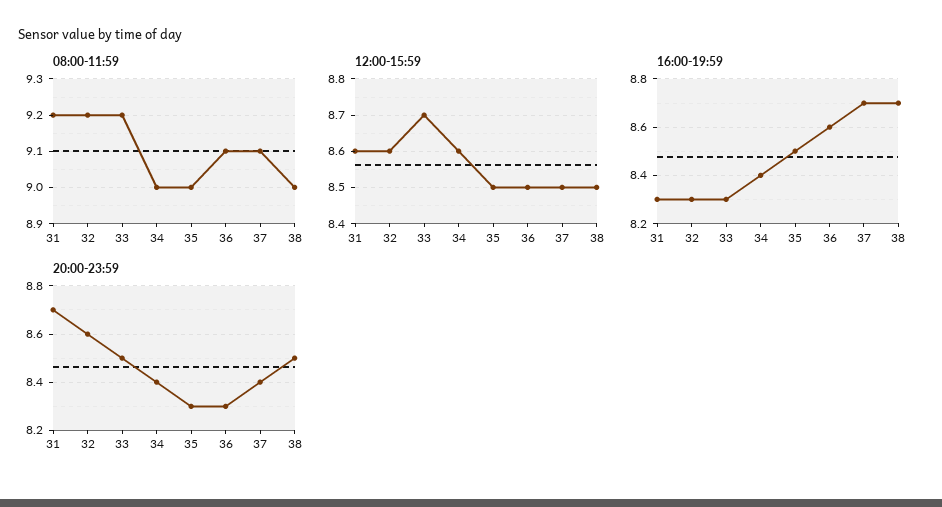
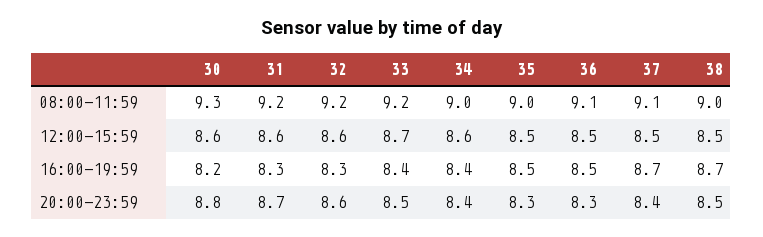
  {
    "08:00-11:59": {
      "31": 9.2,
      "32": 9.2,
      "33": 9.2,
      "34": 9,
      "35": 9,
      "36": 9.1,
      "37": 9.1,
-     "38": 9
+     "38": 9,
+     "30": 9.3
    },
    "12:00-15:59": {
      "31": 8.6,
      "32": 8.6,
      "33": 8.7,
      "34": 8.6,
      "35": 8.5,
      "36": 8.5,
      "37": 8.5,
-     "38": 8.5
+     "38": 8.5,
+     "30": 8.6
    },
    "16:00-19:59": {
      "31": 8.3,
      "32": 8.3,
-     "33": 8.3,
+     "33": 8.4,
      "34": 8.4,
      "35": 8.5,
-     "36": 8.6,
+     "36": 8.5,
      "37": 8.7,
-     "38": 8.7
+     "38": 8.7,
+     "30": 8.2
    },
    "20:00-23:59": {
      "31": 8.7,
      "32": 8.6,
      "33": 8.5,
      "34": 8.4,
      "35": 8.3,
      "36": 8.3,
      "37": 8.4,
-     "38": 8.5
+     "38": 8.5,
+     "30": 8.8
    }
  }

